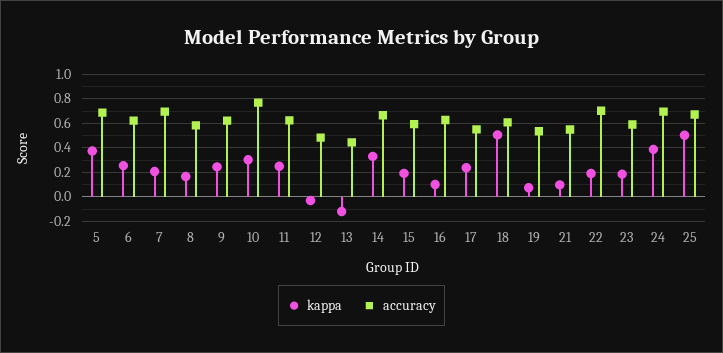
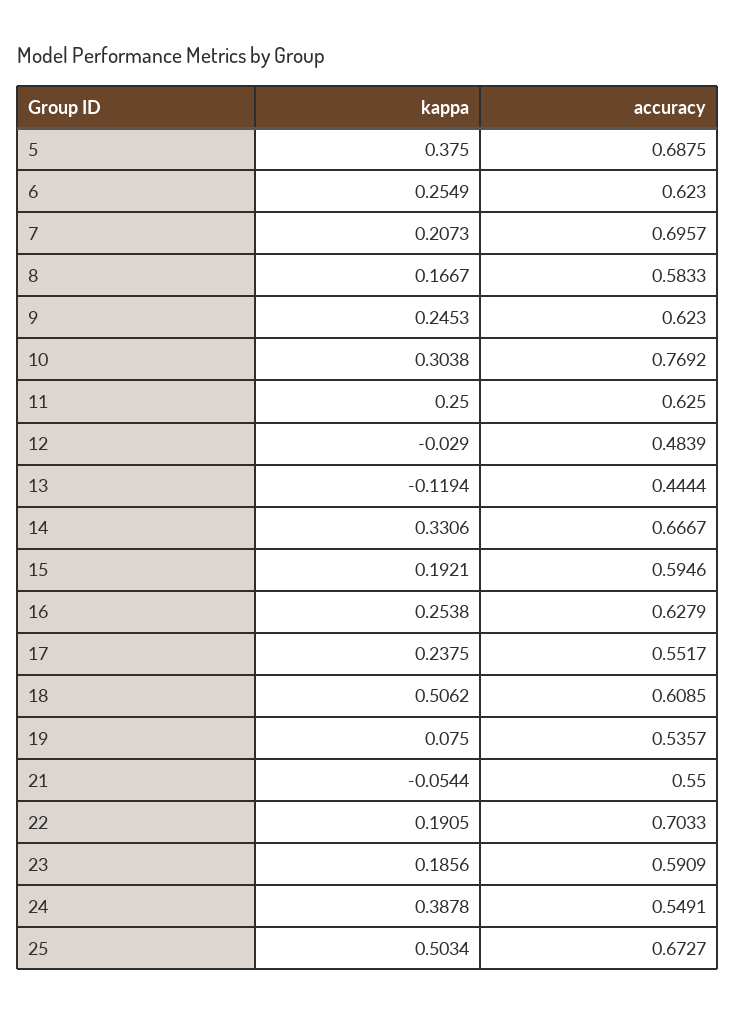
  {
    "kappa": {
      "5": 0.375,
      "6": 0.2549,
      "7": 0.2073,
      "8": 0.1667,
      "9": 0.2453,
      "10": 0.3038,
      "11": 0.25,
      "12": -0.029,
      "13": -0.1194,
      "14": 0.3306,
      "15": 0.1921,
-     "16": 0.1,
+     "16": 0.2538,
      "17": 0.2375,
      "18": 0.5062,
      "19": 0.075,
-     "21": 0.1,
+     "21": -0.0544,
      "22": 0.1905,
      "23": 0.1856,
      "24": 0.3878,
      "25": 0.5034
    },
    "accuracy": {
      "5": 0.6875,
      "6": 0.623,
      "7": 0.6957,
      "8": 0.5833,
      "9": 0.623,
      "10": 0.7692,
      "11": 0.625,
      "12": 0.4839,
      "13": 0.4444,
      "14": 0.6667,
      "15": 0.5946,
      "16": 0.6279,
      "17": 0.5517,
      "18": 0.6085,
      "19": 0.5357,
      "21": 0.55,
      "22": 0.7033,
      "23": 0.5909,
-     "24": 0.7,
+     "24": 0.5491,
      "25": 0.6727
    }
  }

